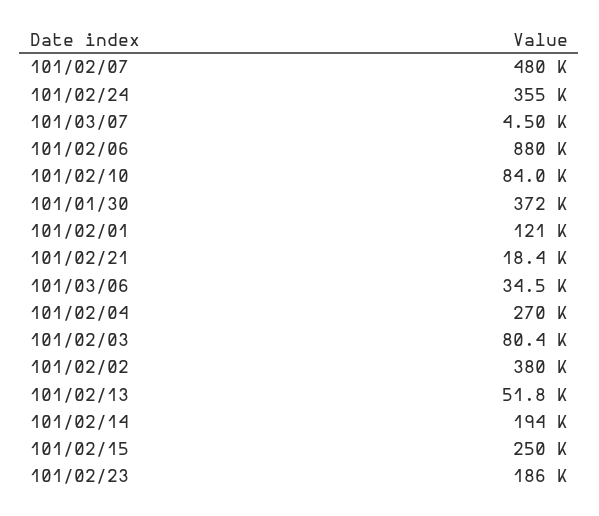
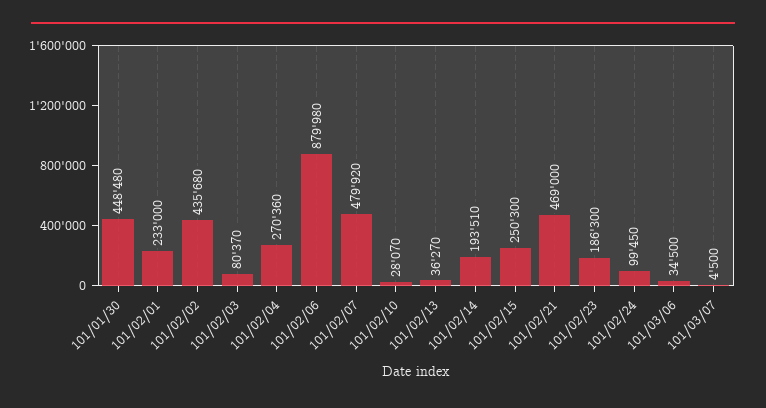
  {
    "101/02/07": 479920,
-   "101/02/24": 355000,
+   "101/02/24": 99450,
    "101/03/07": 4500,
    "101/02/06": 879980,
-   "101/02/10": 84000,
+   "101/02/10": 28070,
-   "101/01/30": 372000,
+   "101/01/30": 448480,
-   "101/02/01": 121000,
+   "101/02/01": 233000,
-   "101/02/21": 18400,
+   "101/02/21": 469000,
    "101/03/06": 34500,
    "101/02/04": 270360,
    "101/02/03": 80370,
-   "101/02/02": 380000,
+   "101/02/02": 435680,
-   "101/02/13": 51800,
+   "101/02/13": 36270,
    "101/02/14": 193510,
    "101/02/15": 250300,
    "101/02/23": 186300
  }

